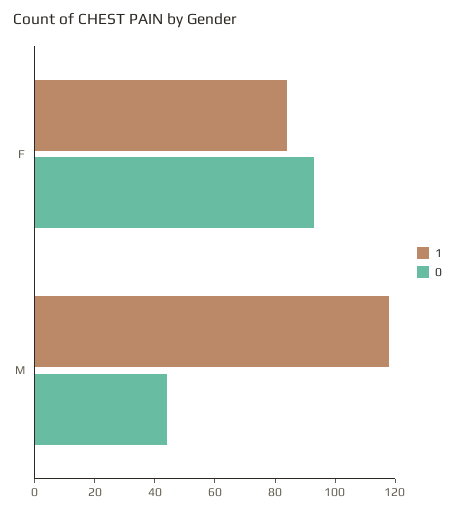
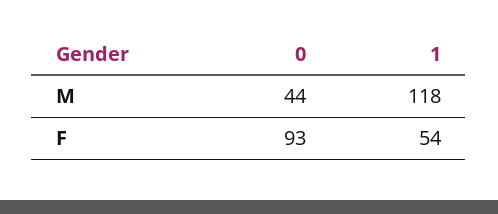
  {
    "1": {
-     "F": 85,
+     "F": 54,
      "M": 118
    },
    "0": {
      "F": 93,
      "M": 44
    }
  }

